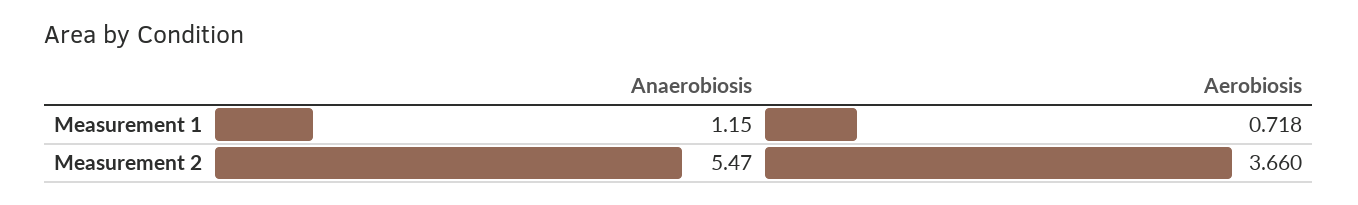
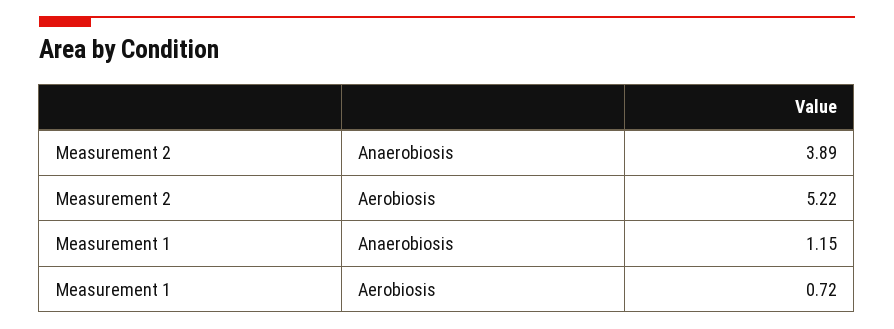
  {
    "Anaerobiosis": {
      "Measurement 1": 1.15,
-     "Measurement 2": 5.47
+     "Measurement 2": 3.89
    },
    "Aerobiosis": {
      "Measurement 1": 0.718,
-     "Measurement 2": 3.66
+     "Measurement 2": 5.22
    }
  }

